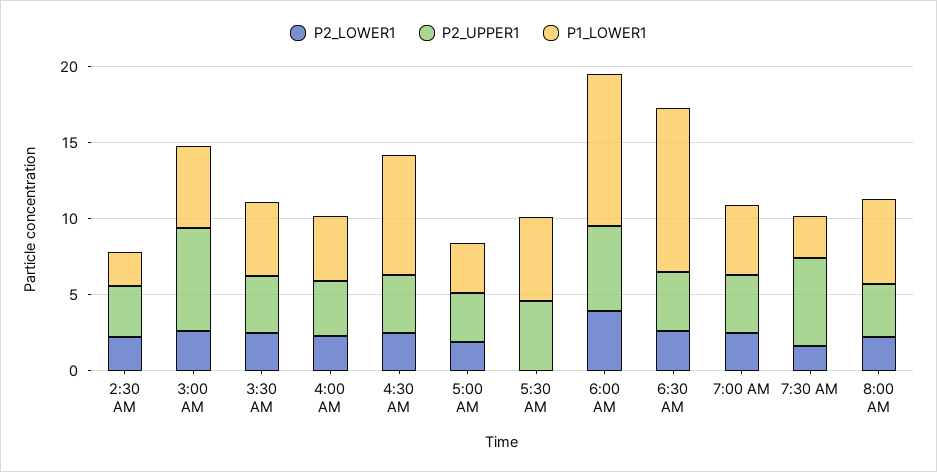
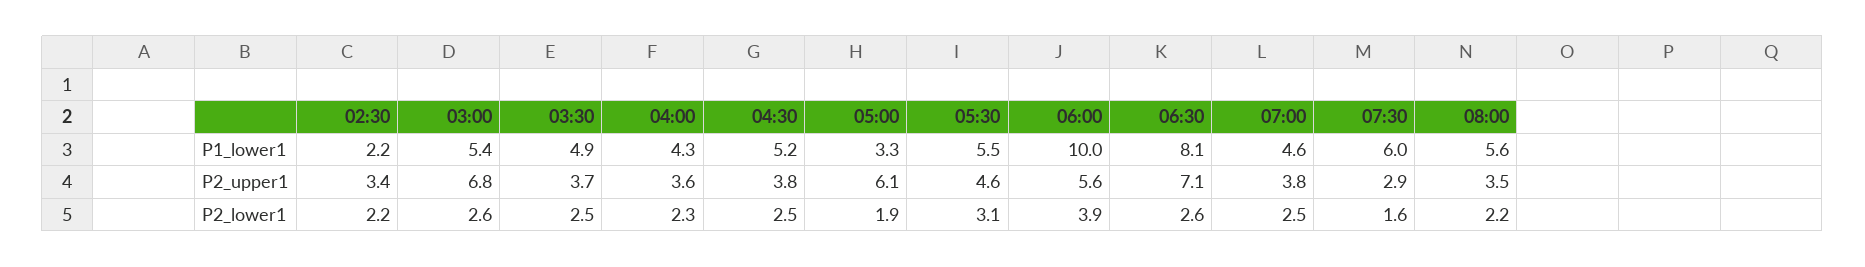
  {
    "P2_LOWER1": {
      "2:30 AM": 2.2,
      "3:00 AM": 2.6,
      "3:30 AM": 2.5,
      "4:00 AM": 2.3,
      "4:30 AM": 2.5,
      "5:00 AM": 1.9,
-     "5:30 AM": 0,
+     "5:30 AM": 3.1,
      "6:00 AM": 3.9,
      "6:30 AM": 2.6,
      "7:00 AM": 2.5,
      "7:30 AM": 1.6,
      "8:00 AM": 2.2
    },
    "P2_UPPER1": {
      "2:30 AM": 3.4,
      "3:00 AM": 6.8,
      "3:30 AM": 3.7,
      "4:00 AM": 3.6,
      "4:30 AM": 3.8,
-     "5:00 AM": 3,
+     "5:00 AM": 6.1,
      "5:30 AM": 4.6,
      "6:00 AM": 5.6,
-     "6:30 AM": 4,
+     "6:30 AM": 7.1,
      "7:00 AM": 3.8,
-     "7:30 AM": 6,
+     "7:30 AM": 2.9,
      "8:00 AM": 3.5
    },
    "P1_LOWER1": {
      "2:30 AM": 2.2,
      "3:00 AM": 5.4,
      "3:30 AM": 4.9,
      "4:00 AM": 4.3,
-     "4:30 AM": 8,
+     "4:30 AM": 5.2,
      "5:00 AM": 3.3,
      "5:30 AM": 5.5,
      "6:00 AM": 10,
-     "6:30 AM": 11,
+     "6:30 AM": 8.1,
      "7:00 AM": 4.6,
-     "7:30 AM": 3,
+     "7:30 AM": 6,
      "8:00 AM": 5.6
    }
  }

